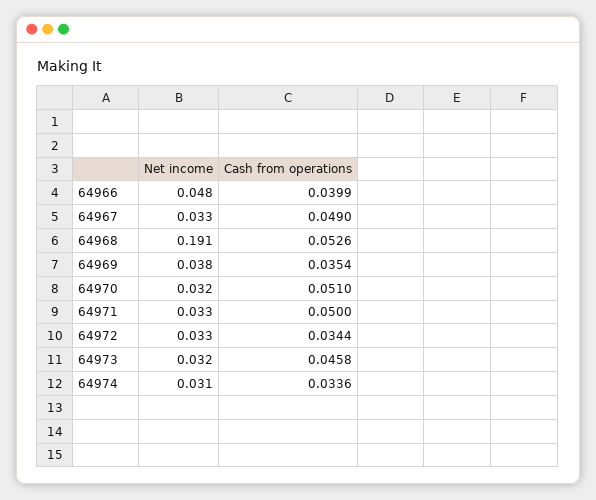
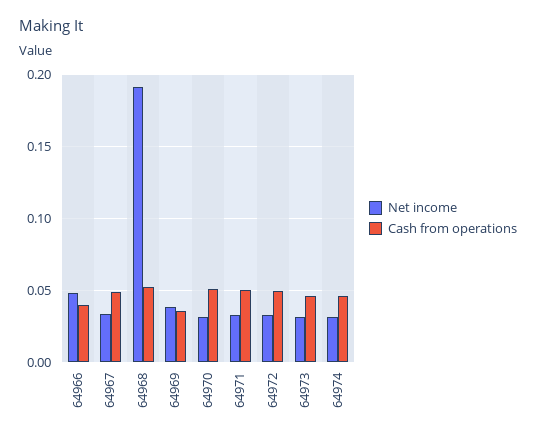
  {
    "Net income": {
      "64966": 0.048,
      "64967": 0.033,
      "64968": 0.191,
      "64969": 0.038,
      "64970": 0.032,
      "64971": 0.033,
      "64972": 0.033,
      "64973": 0.032,
      "64974": 0.031
    },
    "Cash from operations": {
      "64966": 0.0399,
      "64967": 0.049,
      "64968": 0.0526,
      "64969": 0.0354,
      "64970": 0.051,
      "64971": 0.05,
-     "64972": 0.0344,
+     "64972": 0.05,
      "64973": 0.0458,
-     "64974": 0.0336
+     "64974": 0.045
    }
  }

